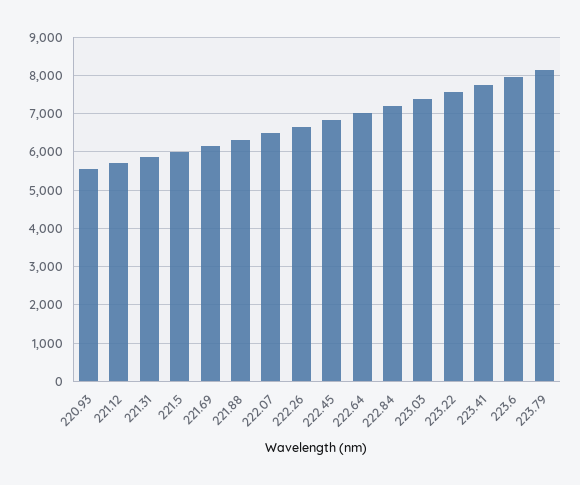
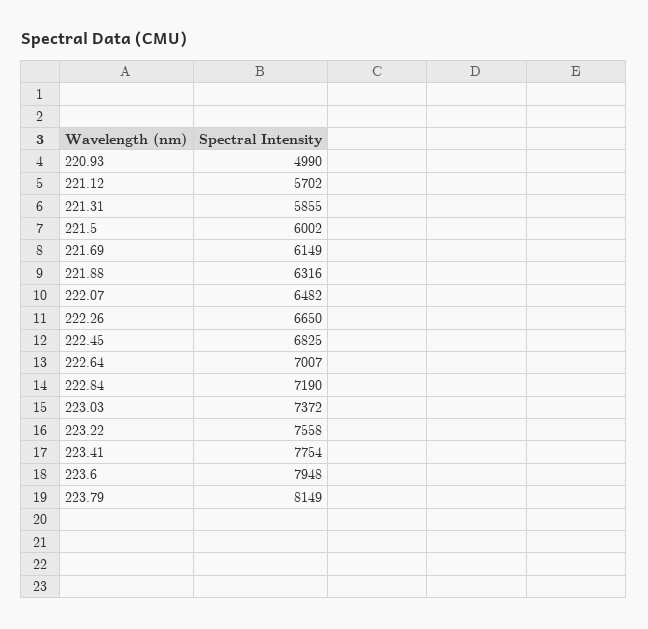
  {
-   "220.93": 5600,
+   "220.93": 4990,
    "221.12": 5702,
    "221.31": 5855,
    "221.5": 6002,
    "221.69": 6149,
    "221.88": 6316,
    "222.07": 6482,
    "222.26": 6650,
    "222.45": 6825,
    "222.64": 7007,
    "222.84": 7190,
    "223.03": 7372,
    "223.22": 7558,
    "223.41": 7754,
    "223.6": 7948,
    "223.79": 8149
  }

